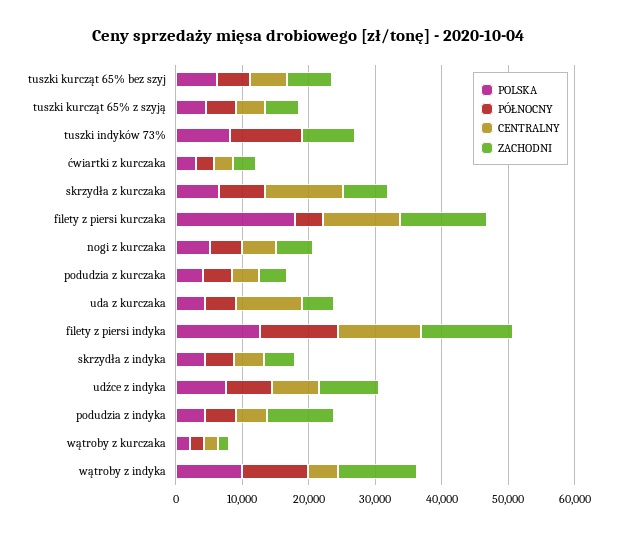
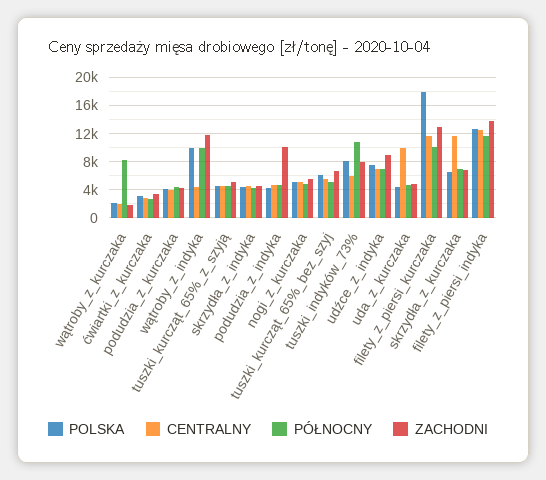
  {
    "POLSKA": {
      "tuszki kurcząt 65% bez szyj": 6000,
      "tuszki kurcząt 65% z szyją": 4000,
      "tuszki indyków 73%": 8000,
      "ćwiartki z kurczaka": 3000,
      "skrzydła z kurczaka": 6000,
      "filety z piersi kurczaka": 18000,
      "nogi z kurczaka": 5000,
      "podudzia z kurczaka": 4000,
      "uda z kurczaka": 4000,
      "filety z piersi indyka": 13000,
      "skrzydła z indyka": 4000,
      "udźce z indyka": 8000,
      "podudzia z indyka": 4000,
      "wątroby z kurczaka": 2000,
      "wątroby z indyka": 10000
    },
    "PÓŁNOCNY": {
      "tuszki kurcząt 65% bez szyj": 5000,
      "tuszki kurcząt 65% z szyją": 5000,
      "tuszki indyków 73%": 11000,
      "ćwiartki z kurczaka": 3000,
      "skrzydła z kurczaka": 7000,
-     "filety z piersi kurczaka": 4000,
+     "filety z piersi kurczaka": 10000,
      "nogi z kurczaka": 5000,
      "podudzia z kurczaka": 4000,
      "uda z kurczaka": 5000,
      "filety z piersi indyka": 12000,
      "skrzydła z indyka": 4000,
      "udźce z indyka": 7000,
      "podudzia z indyka": 5000,
-     "wątroby z kurczaka": 2000,
+     "wątroby z kurczaka": 8000,
      "wątroby z indyka": 10000
    },
    "CENTRALNY": {
      "tuszki kurcząt 65% bez szyj": 6000,
      "tuszki kurcząt 65% z szyją": 4000,
-     "tuszki indyków 73%": 0,
+     "tuszki indyków 73%": 6000,
      "ćwiartki z kurczaka": 3000,
      "skrzydła z kurczaka": 12000,
      "filety z piersi kurczaka": 12000,
      "nogi z kurczaka": 5000,
      "podudzia z kurczaka": 4000,
      "uda z kurczaka": 10000,
      "filety z piersi indyka": 13000,
      "skrzydła z indyka": 5000,
      "udźce z indyka": 7000,
      "podudzia z indyka": 5000,
      "wątroby z kurczaka": 2000,
      "wątroby z indyka": 4000
    },
    "ZACHODNI": {
      "tuszki kurcząt 65% bez szyj": 7000,
      "tuszki kurcząt 65% z szyją": 5000,
      "tuszki indyków 73%": 8000,
      "ćwiartki z kurczaka": 3000,
      "skrzydła z kurczaka": 7000,
      "filety z piersi kurczaka": 13000,
      "nogi z kurczaka": 6000,
      "podudzia z kurczaka": 4000,
      "uda z kurczaka": 5000,
      "filety z piersi indyka": 14000,
      "skrzydła z indyka": 5000,
      "udźce z indyka": 9000,
      "podudzia z indyka": 10000,
      "wątroby z kurczaka": 2000,
      "wątroby z indyka": 12000
    }
  }

